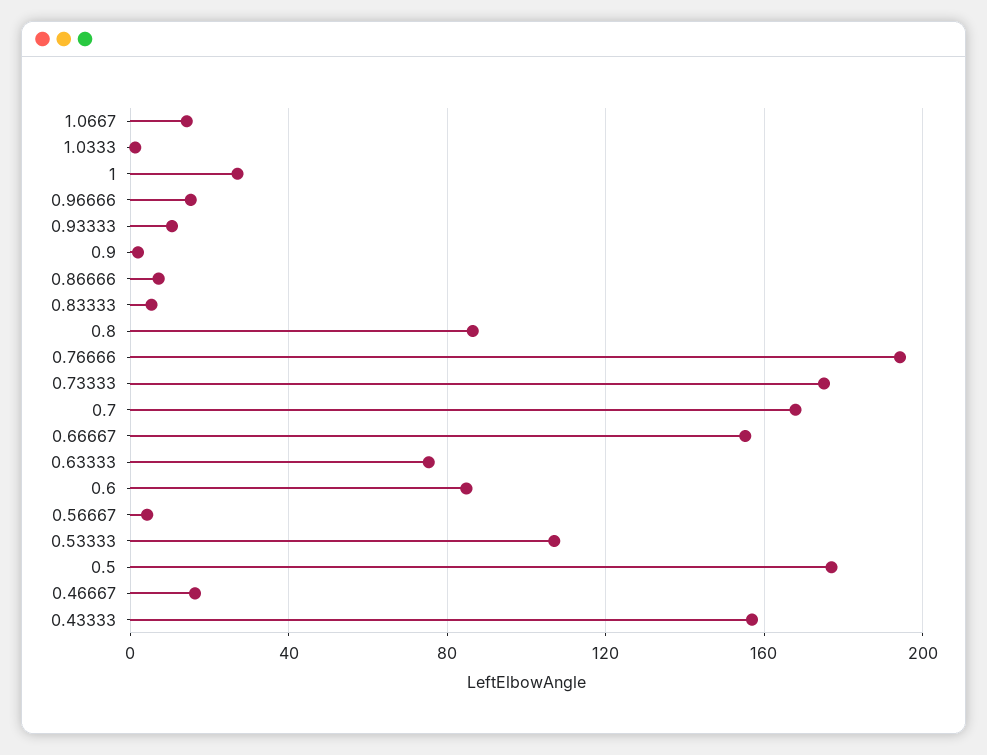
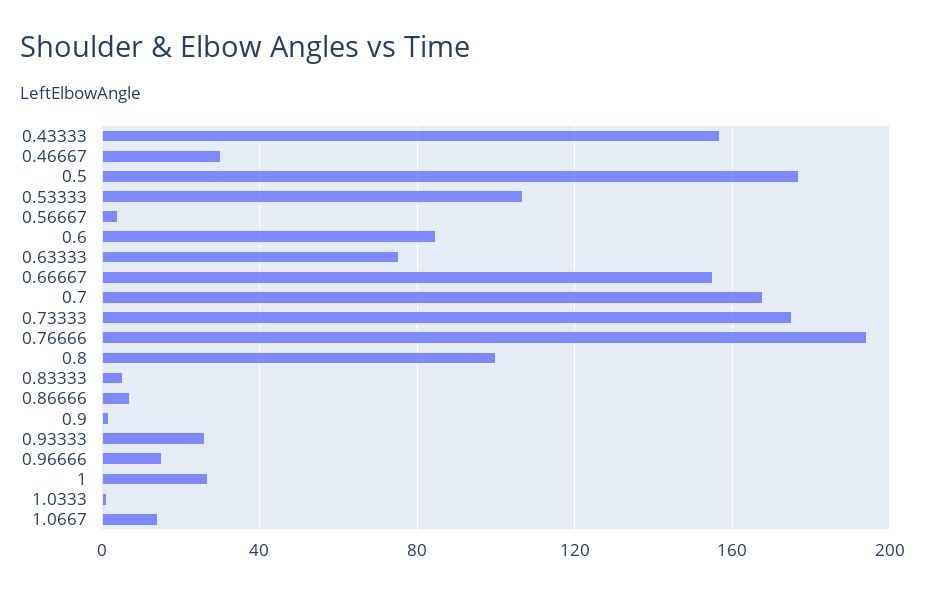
  {
    "1.0667": 15,
    "1.0333": 0,
    "1": 25,
    "0.96666": 15,
-   "0.93333": 10,
+   "0.93333": 25,
    "0.9": 0,
    "0.86666": 5,
    "0.83333": 5,
-   "0.8": 85,
+   "0.8": 100,
    "0.76666": 195,
    "0.73333": 175,
    "0.7": 170,
    "0.66667": 155,
    "0.63333": 75,
    "0.6": 85,
    "0.56667": 5,
    "0.53333": 105,
    "0.5": 175,
-   "0.46667": 15,
+   "0.46667": 30,
    "0.43333": 155
  }

